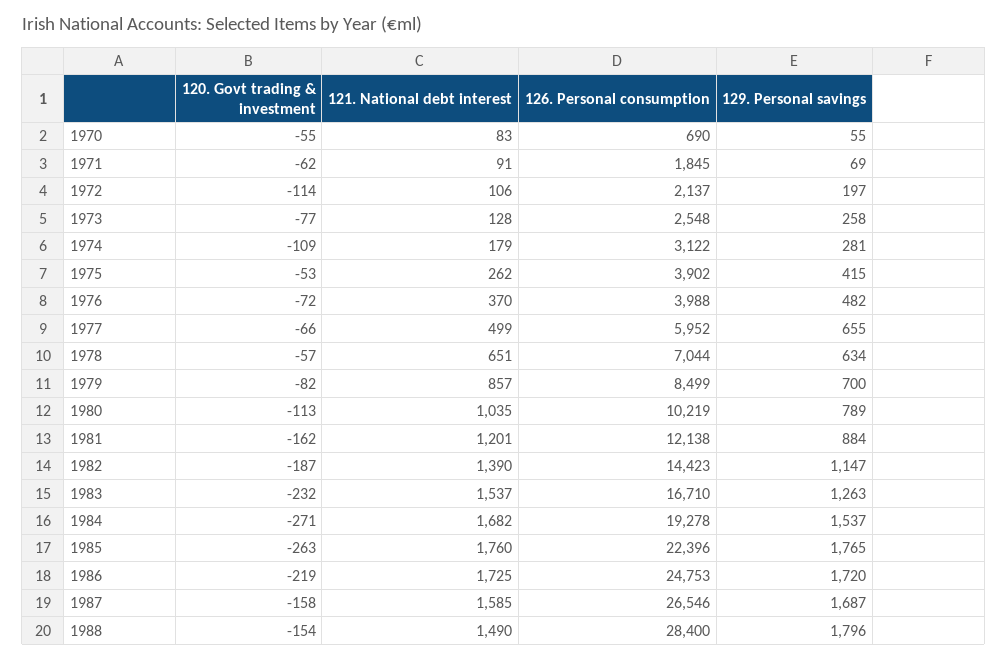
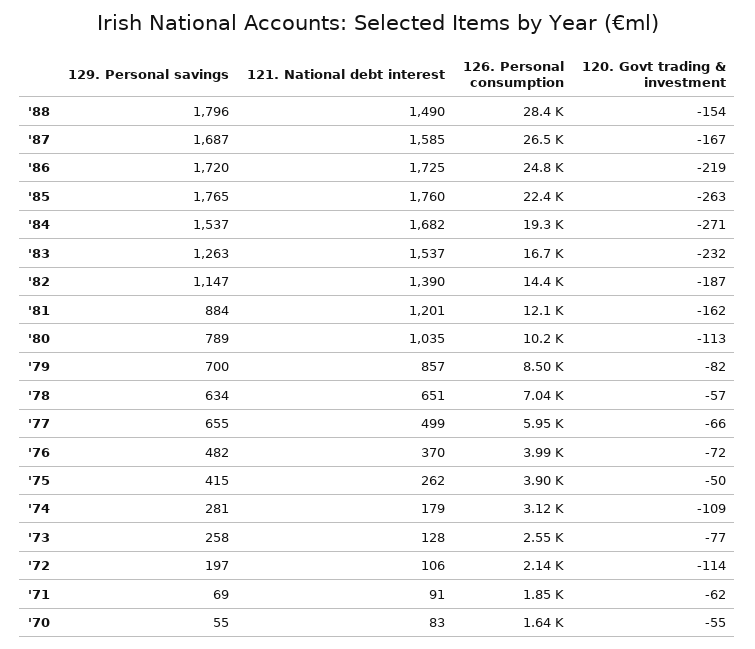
  {
    "120. Govt trading & investment": {
      "1970": -55,
      "1971": -62,
      "1972": -114,
      "1973": -77,
      "1974": -109,
-     "1975": -53,
+     "1975": -50,
      "1976": -72,
      "1977": -66,
      "1978": -57,
      "1979": -82,
      "1980": -113,
      "1981": -162,
      "1982": -187,
      "1983": -232,
      "1984": -271,
      "1985": -263,
      "1986": -219,
-     "1987": -158,
+     "1987": -167,
      "1988": -154
    },
    "121. National debt interest": {
      "1970": 83,
      "1971": 91,
      "1972": 106,
      "1973": 128,
      "1974": 179,
      "1975": 262,
      "1976": 370,
      "1977": 499,
      "1978": 651,
      "1979": 857,
      "1980": 1035,
      "1981": 1201,
      "1982": 1390,
      "1983": 1537,
      "1984": 1682,
      "1985": 1760,
      "1986": 1725,
      "1987": 1585,
      "1988": 1490
    },
    "126. Personal consumption": {
-     "1970": 690,
+     "1970": 1640,
      "1971": 1845,
      "1972": 2137,
      "1973": 2548,
      "1974": 3122,
      "1975": 3902,
      "1976": 3988,
      "1977": 5952,
      "1978": 7044,
      "1979": 8499,
      "1980": 10219,
      "1981": 12138,
      "1982": 14423,
      "1983": 16710,
      "1984": 19278,
      "1985": 22396,
      "1986": 24753,
      "1987": 26546,
      "1988": 28400
    },
    "129. Personal savings": {
      "1970": 55,
      "1971": 69,
      "1972": 197,
      "1973": 258,
      "1974": 281,
      "1975": 415,
      "1976": 482,
      "1977": 655,
      "1978": 634,
      "1979": 700,
      "1980": 789,
      "1981": 884,
      "1982": 1147,
      "1983": 1263,
      "1984": 1537,
      "1985": 1765,
      "1986": 1720,
      "1987": 1687,
      "1988": 1796
    }
  }

